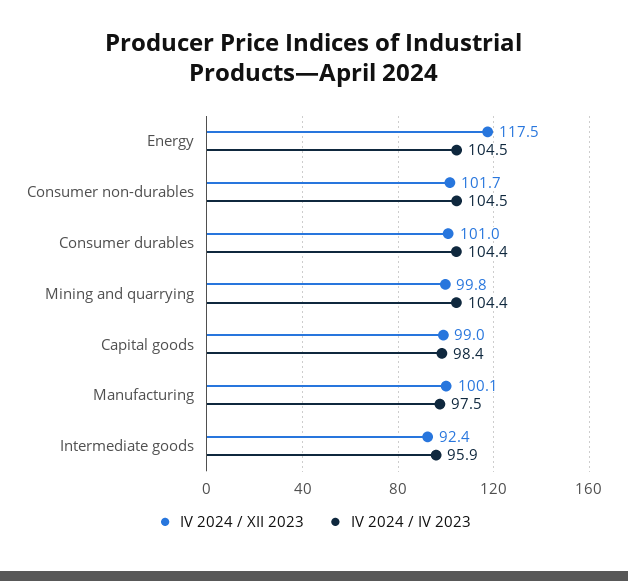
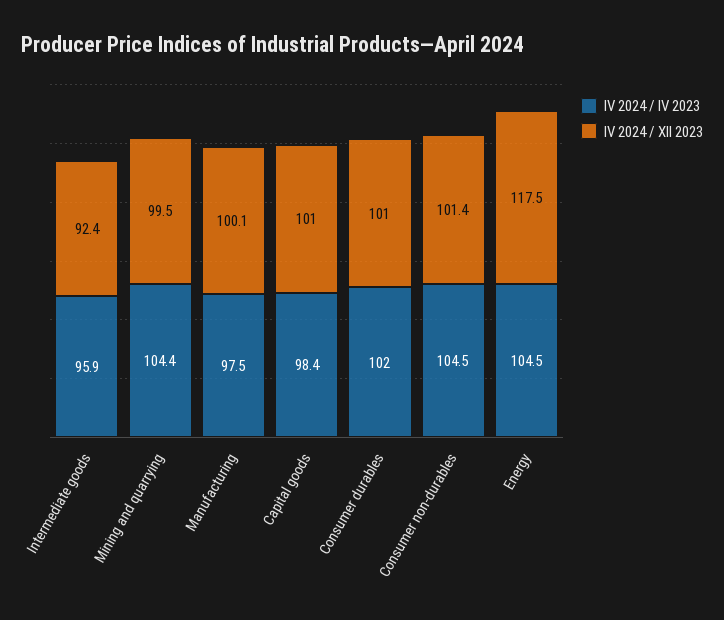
  {
    "IV 2024 / XII 2023": {
      "Energy": 117.5,
-     "Consumer non-durables": 101.7,
+     "Consumer non-durables": 101.4,
      "Consumer durables": 101,
-     "Mining and quarrying": 99.8,
+     "Mining and quarrying": 99.5,
-     "Capital goods": 99,
+     "Capital goods": 101,
      "Manufacturing": 100.1,
      "Intermediate goods": 92.4
    },
    "IV 2024 / IV 2023": {
      "Energy": 104.5,
      "Consumer non-durables": 104.5,
-     "Consumer durables": 104.4,
+     "Consumer durables": 102,
      "Mining and quarrying": 104.4,
      "Capital goods": 98.4,
      "Manufacturing": 97.5,
      "Intermediate goods": 95.9
    }
  }

